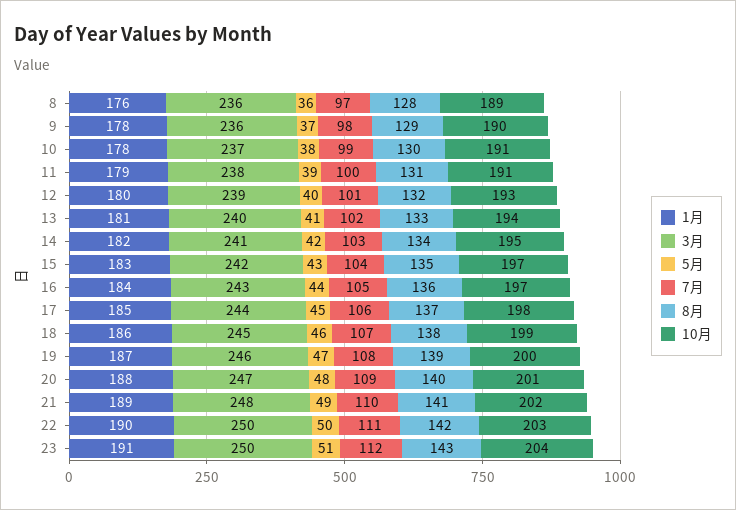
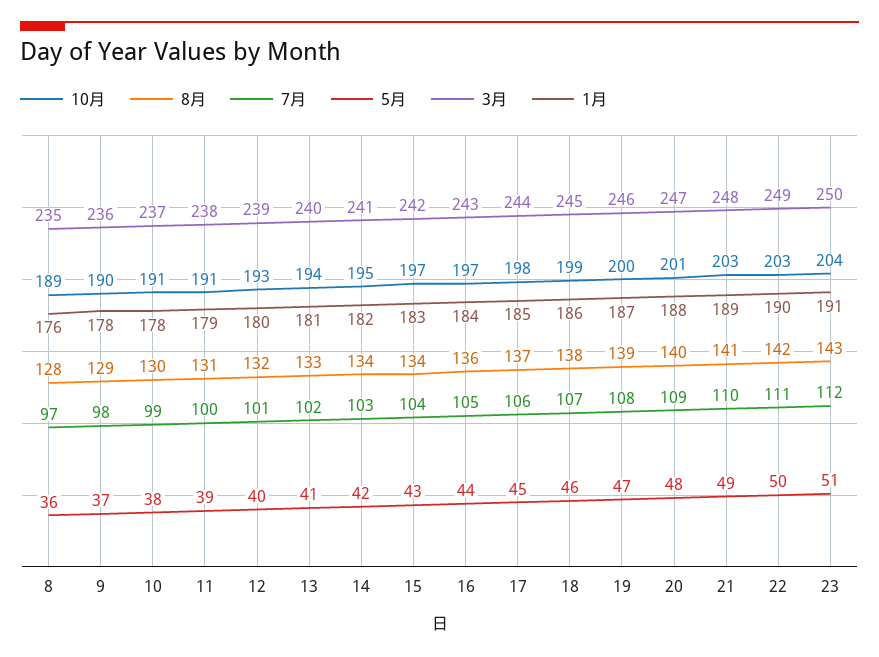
  {
    "1月": {
      "8": 176,
      "9": 178,
      "10": 178,
      "11": 179,
      "12": 180,
      "13": 181,
      "14": 182,
      "15": 183,
      "16": 184,
      "17": 185,
      "18": 186,
      "19": 187,
      "20": 188,
      "21": 189,
      "22": 190,
      "23": 191
    },
    "3月": {
-     "8": 236,
+     "8": 235,
      "9": 236,
      "10": 237,
      "11": 238,
      "12": 239,
      "13": 240,
      "14": 241,
      "15": 242,
      "16": 243,
      "17": 244,
      "18": 245,
      "19": 246,
      "20": 247,
      "21": 248,
-     "22": 250,
+     "22": 249,
      "23": 250
    },
    "5月": {
      "8": 36,
      "9": 37,
      "10": 38,
      "11": 39,
      "12": 40,
      "13": 41,
      "14": 42,
      "15": 43,
      "16": 44,
      "17": 45,
      "18": 46,
      "19": 47,
      "20": 48,
      "21": 49,
      "22": 50,
      "23": 51
    },
    "7月": {
      "8": 97,
      "9": 98,
      "10": 99,
      "11": 100,
      "12": 101,
      "13": 102,
      "14": 103,
      "15": 104,
      "16": 105,
      "17": 106,
      "18": 107,
      "19": 108,
      "20": 109,
      "21": 110,
      "22": 111,
      "23": 112
    },
    "8月": {
      "8": 128,
      "9": 129,
      "10": 130,
      "11": 131,
      "12": 132,
      "13": 133,
      "14": 134,
-     "15": 135,
+     "15": 134,
      "16": 136,
      "17": 137,
      "18": 138,
      "19": 139,
      "20": 140,
      "21": 141,
      "22": 142,
      "23": 143
    },
    "10月": {
      "8": 189,
      "9": 190,
      "10": 191,
      "11": 191,
      "12": 193,
      "13": 194,
      "14": 195,
      "15": 197,
      "16": 197,
      "17": 198,
      "18": 199,
      "19": 200,
      "20": 201,
-     "21": 202,
+     "21": 203,
      "22": 203,
      "23": 204
    }
  }

